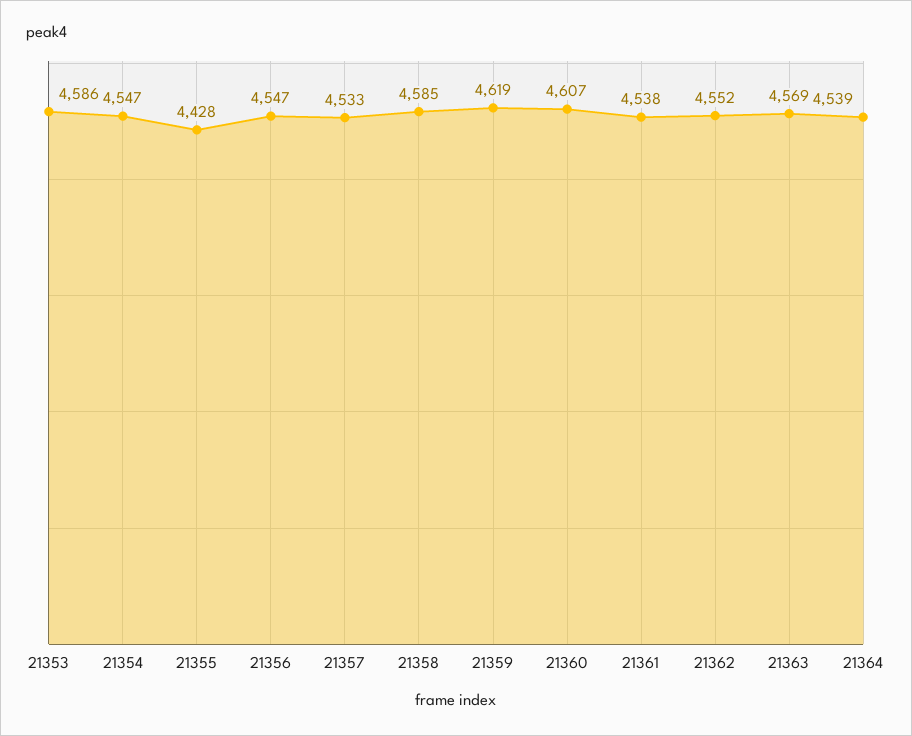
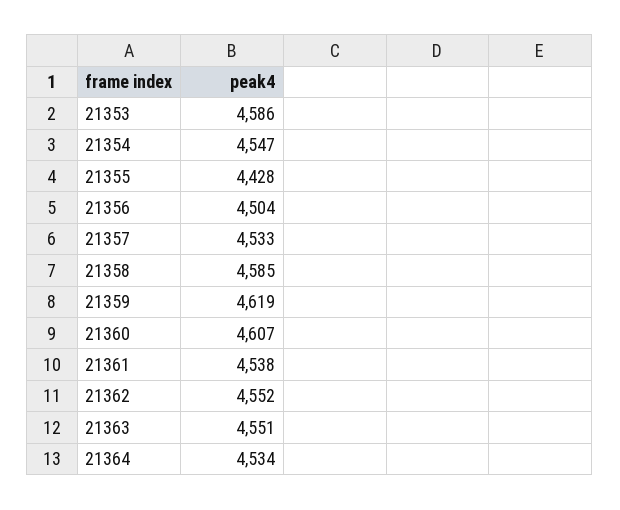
  {
    "21353": 4586,
    "21354": 4547,
    "21355": 4428,
-   "21356": 4547,
+   "21356": 4504,
    "21357": 4533,
    "21358": 4585,
    "21359": 4619,
    "21360": 4607,
    "21361": 4538,
    "21362": 4552,
-   "21363": 4569,
+   "21363": 4551,
-   "21364": 4539
+   "21364": 4534
  }

